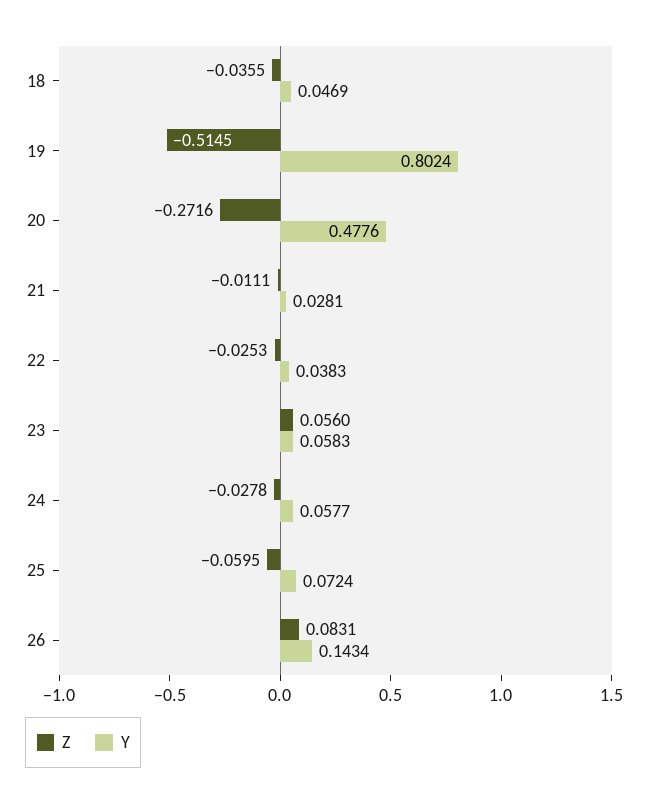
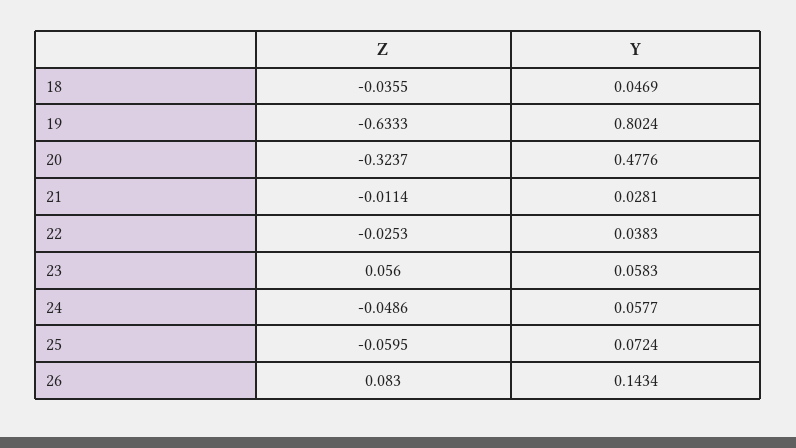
  {
    "Z": {
      "18": -0.0355,
-     "19": -0.5145,
+     "19": -0.6333,
-     "20": -0.2716,
+     "20": -0.3237,
-     "21": -0.0111,
+     "21": -0.0114,
      "22": -0.0253,
      "23": 0.056,
-     "24": -0.0278,
+     "24": -0.0486,
      "25": -0.0595,
-     "26": 0.0831
+     "26": 0.083
    },
    "Y": {
      "18": 0.0469,
      "19": 0.8024,
      "20": 0.4776,
      "21": 0.0281,
      "22": 0.0383,
      "23": 0.0583,
      "24": 0.0577,
      "25": 0.0724,
      "26": 0.1434
    }
  }

